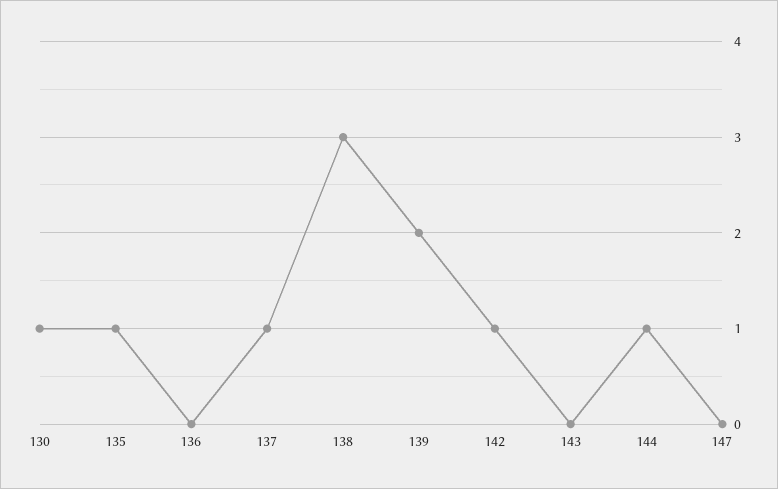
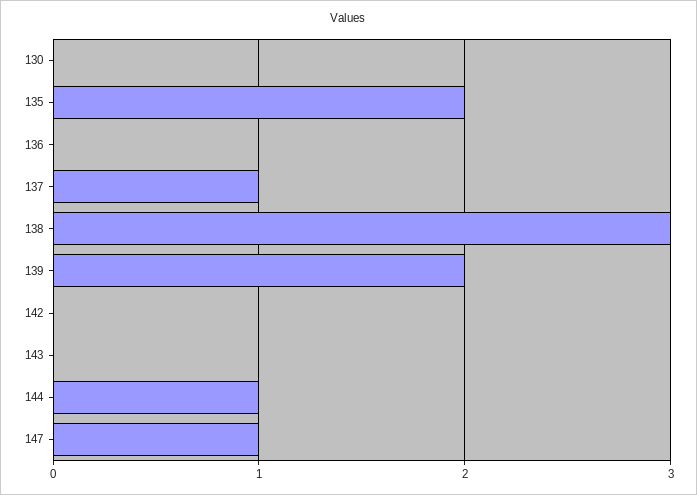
  {
-   "130": 1,
+   "130": 0,
-   "135": 1,
+   "135": 2,
    "136": 0,
    "137": 1,
    "138": 3,
    "139": 2,
-   "142": 1,
+   "142": 0,
    "143": 0,
    "144": 1,
-   "147": 0
+   "147": 1
  }

